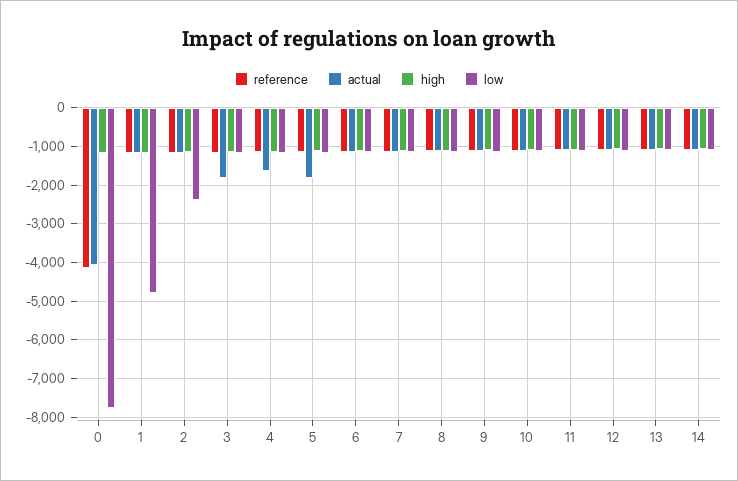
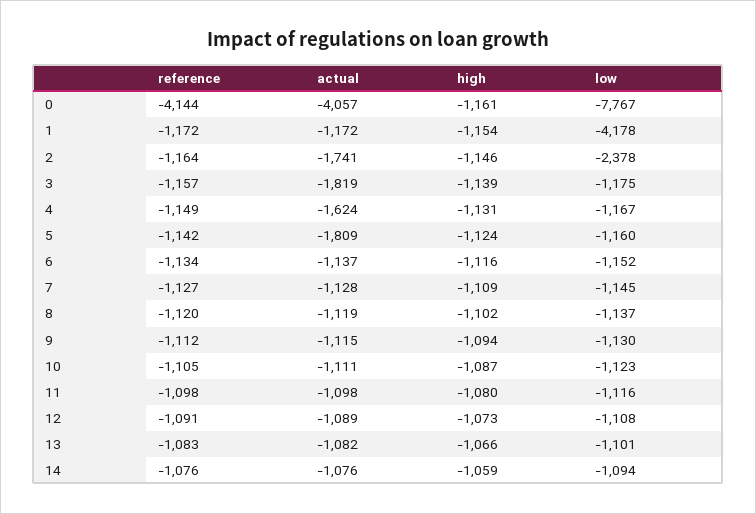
  {
    "reference": {
      "0": -4144,
      "1": -1172,
      "2": -1164,
      "3": -1157,
      "4": -1149,
      "5": -1142,
      "6": -1134,
      "7": -1127,
      "8": -1120,
      "9": -1112,
      "10": -1105,
      "11": -1098,
      "12": -1091,
      "13": -1083,
      "14": -1076
    },
    "actual": {
      "0": -4057,
      "1": -1172,
-     "2": -1200,
+     "2": -1741,
      "3": -1819,
      "4": -1624,
      "5": -1809,
      "6": -1137,
      "7": -1128,
      "8": -1119,
      "9": -1115,
      "10": -1111,
      "11": -1098,
      "12": -1089,
      "13": -1082,
      "14": -1076
    },
    "high": {
      "0": -1161,
      "1": -1154,
      "2": -1146,
      "3": -1139,
      "4": -1131,
      "5": -1124,
      "6": -1116,
      "7": -1109,
      "8": -1102,
      "9": -1094,
      "10": -1087,
      "11": -1080,
      "12": -1073,
      "13": -1066,
      "14": -1059
    },
    "low": {
      "0": -7767,
-     "1": -4800,
+     "1": -4178,
      "2": -2378,
      "3": -1175,
      "4": -1167,
      "5": -1160,
      "6": -1152,
      "7": -1145,
      "8": -1137,
      "9": -1130,
      "10": -1123,
      "11": -1116,
      "12": -1108,
      "13": -1101,
      "14": -1094
    }
  }

